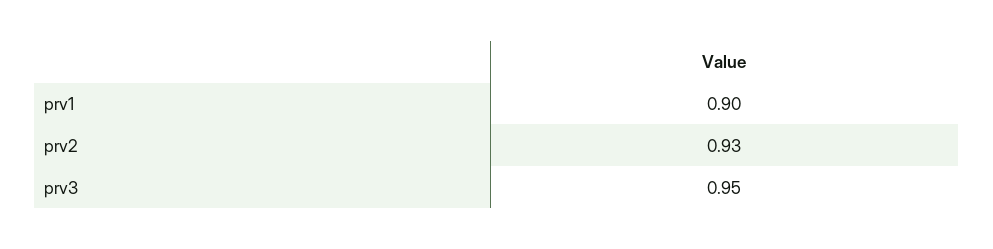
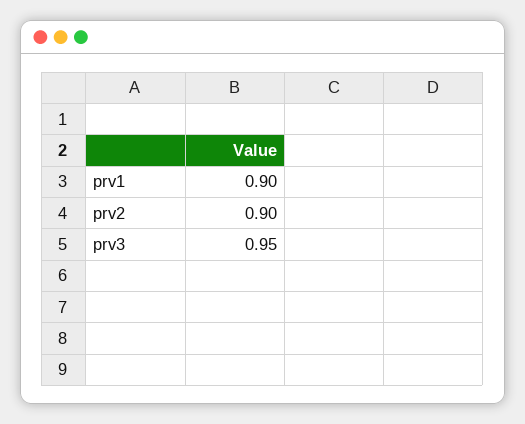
  {
    "prv1": 0.9,
-   "prv2": 0.93,
+   "prv2": 0.9,
    "prv3": 0.95
  }

